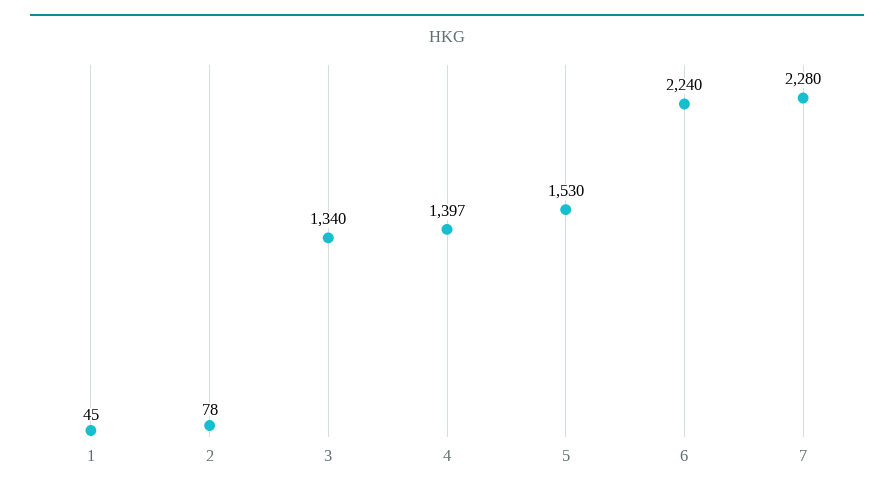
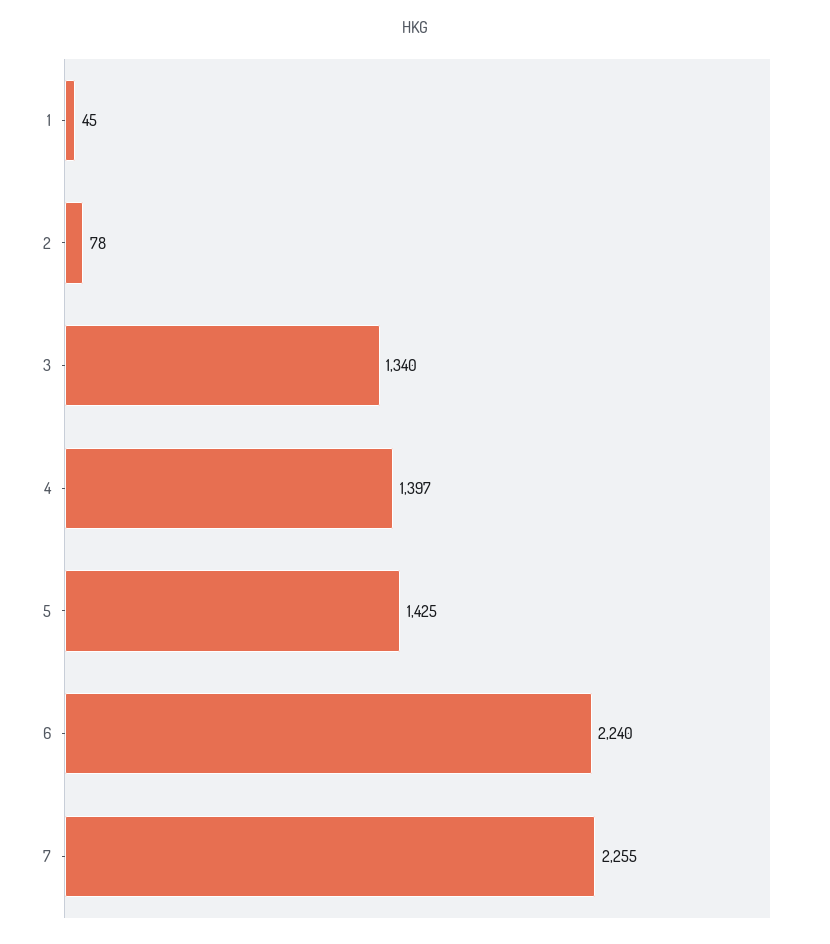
  {
    "1": 45,
    "2": 78,
    "3": 1340,
    "4": 1397,
-   "5": 1530,
+   "5": 1425,
    "6": 2240,
-   "7": 2280
+   "7": 2255
  }

